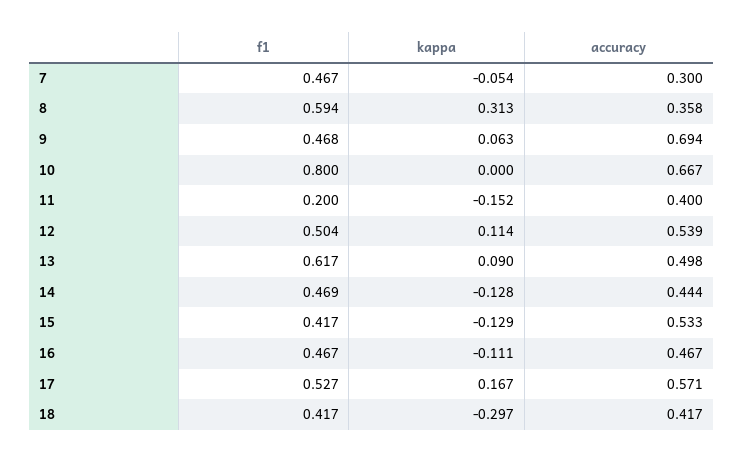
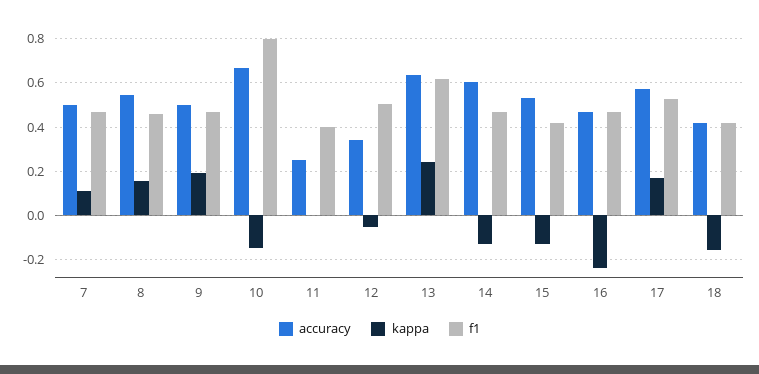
  {
    "f1": {
      "7": 0.467,
-     "8": 0.594,
+     "8": 0.45,
      "9": 0.468,
      "10": 0.8,
-     "11": 0.2,
+     "11": 0.4,
      "12": 0.504,
      "13": 0.617,
      "14": 0.469,
      "15": 0.417,
      "16": 0.467,
      "17": 0.527,
      "18": 0.417
    },
    "kappa": {
-     "7": -0.054,
+     "7": 0.1,
-     "8": 0.313,
+     "8": 0.15,
-     "9": 0.063,
+     "9": 0.2,
-     "10": 0,
+     "10": -0.15,
-     "11": -0.152,
+     "11": 0,
-     "12": 0.114,
+     "12": -0.05,
-     "13": 0.09,
+     "13": 0.25,
      "14": -0.128,
      "15": -0.129,
-     "16": -0.111,
+     "16": -0.25,
      "17": 0.167,
-     "18": -0.297
+     "18": -0.15
    },
    "accuracy": {
-     "7": 0.3,
+     "7": 0.5,
-     "8": 0.358,
+     "8": 0.55,
-     "9": 0.694,
+     "9": 0.5,
      "10": 0.667,
-     "11": 0.4,
+     "11": 0.25,
-     "12": 0.539,
+     "12": 0.35,
-     "13": 0.498,
+     "13": 0.65,
-     "14": 0.444,
+     "14": 0.6,
      "15": 0.533,
      "16": 0.467,
      "17": 0.571,
      "18": 0.417
    }
  }

